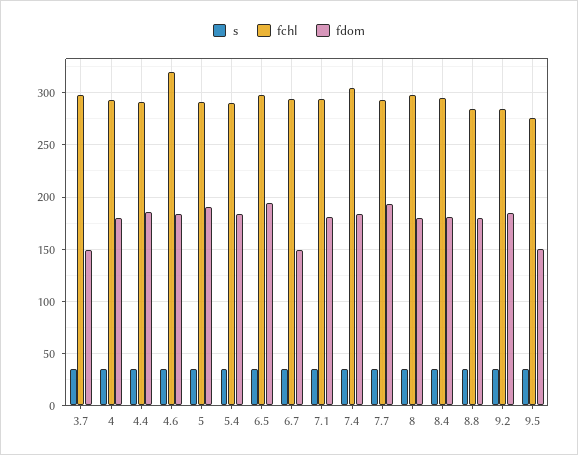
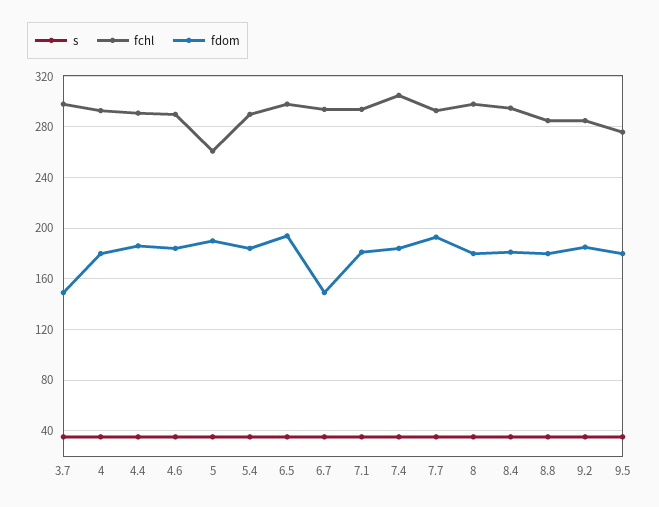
  {
    "s": {
      "3.7": 35,
      "4": 35,
      "4.4": 35,
      "4.6": 35,
      "5": 35,
      "5.4": 35,
      "6.5": 35,
      "6.7": 35,
      "7.1": 35,
      "7.4": 35,
      "7.7": 35,
      "8": 35,
      "8.4": 35,
      "8.8": 35,
      "9.2": 35,
      "9.5": 35
    },
    "fchl": {
      "3.7": 300,
      "4": 295,
      "4.4": 290,
-     "4.6": 320,
+     "4.6": 290,
-     "5": 290,
+     "5": 260,
      "5.4": 290,
      "6.5": 300,
      "6.7": 295,
      "7.1": 295,
      "7.4": 305,
      "7.7": 295,
      "8": 300,
      "8.4": 295,
      "8.8": 285,
      "9.2": 285,
      "9.5": 275
    },
    "fdom": {
      "3.7": 150,
      "4": 180,
      "4.4": 185,
      "4.6": 185,
      "5": 190,
      "5.4": 185,
      "6.5": 195,
      "6.7": 150,
      "7.1": 180,
      "7.4": 185,
      "7.7": 195,
      "8": 180,
      "8.4": 180,
      "8.8": 180,
      "9.2": 185,
-     "9.5": 150
+     "9.5": 180
    }
  }

